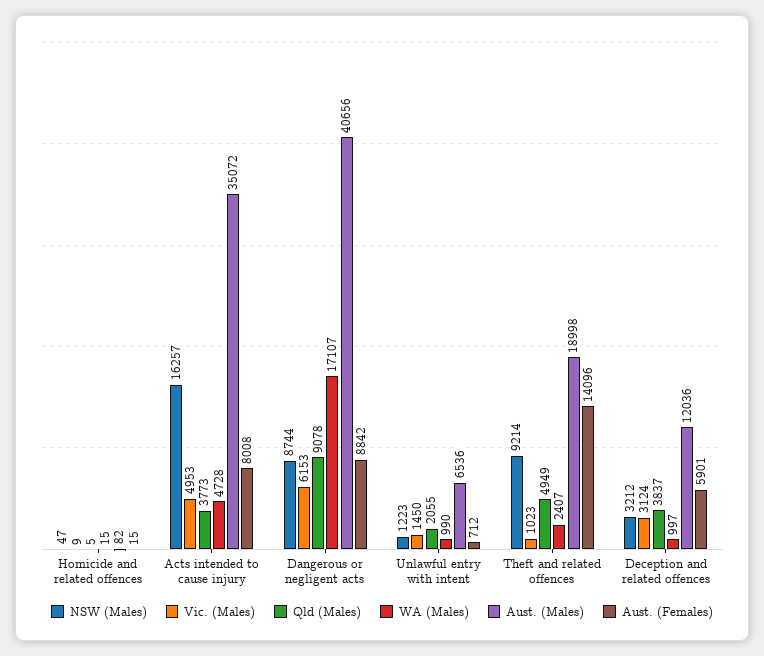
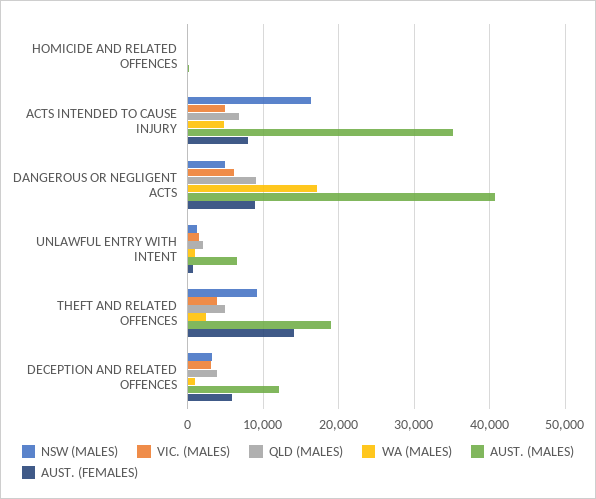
  {
    "NSW (Males)": {
      "Homicide and related offences": 47,
      "Acts intended to cause injury": 16257,
-     "Dangerous or negligent acts": 8744,
+     "Dangerous or negligent acts": 5000,
      "Unlawful entry with intent": 1223,
      "Theft and related offences": 9214,
      "Deception and related offences": 3212
    },
    "Vic. (Males)": {
      "Homicide and related offences": 9,
      "Acts intended to cause injury": 4953,
      "Dangerous or negligent acts": 6153,
      "Unlawful entry with intent": 1450,
-     "Theft and related offences": 1023,
+     "Theft and related offences": 4000,
      "Deception and related offences": 3124
    },
    "Qld (Males)": {
      "Homicide and related offences": 5,
-     "Acts intended to cause injury": 3773,
+     "Acts intended to cause injury": 7000,
      "Dangerous or negligent acts": 9078,
      "Unlawful entry with intent": 2055,
      "Theft and related offences": 4949,
      "Deception and related offences": 3837
    },
    "WA (Males)": {
      "Homicide and related offences": 15,
      "Acts intended to cause injury": 4728,
      "Dangerous or negligent acts": 17107,
      "Unlawful entry with intent": 990,
      "Theft and related offences": 2407,
      "Deception and related offences": 997
    },
    "Aust. (Males)": {
      "Homicide and related offences": 82,
      "Acts intended to cause injury": 35072,
      "Dangerous or negligent acts": 40656,
      "Unlawful entry with intent": 6536,
      "Theft and related offences": 18998,
      "Deception and related offences": 12036
    },
    "Aust. (Females)": {
      "Homicide and related offences": 15,
      "Acts intended to cause injury": 8008,
      "Dangerous or negligent acts": 8842,
      "Unlawful entry with intent": 712,
      "Theft and related offences": 14096,
      "Deception and related offences": 5901
    }
  }

